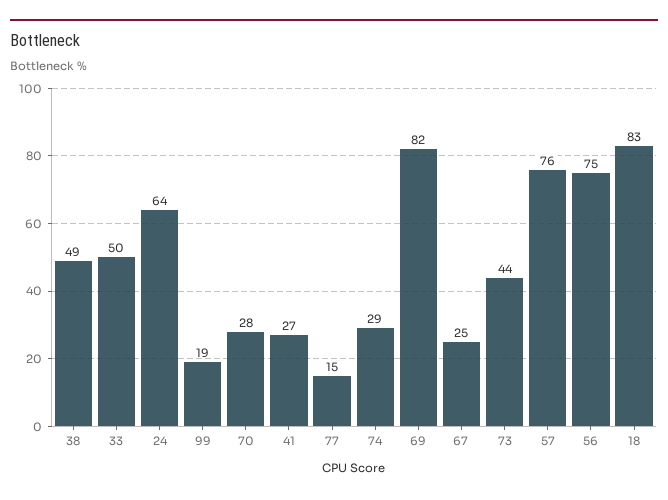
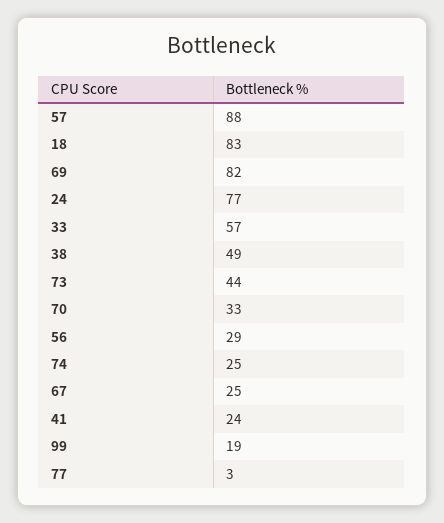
  {
    "38": 49,
-   "33": 50,
+   "33": 57,
-   "24": 64,
+   "24": 77,
    "99": 19,
-   "70": 28,
+   "70": 33,
-   "41": 27,
+   "41": 24,
-   "77": 15,
+   "77": 3,
-   "74": 29,
+   "74": 25,
    "69": 82,
    "67": 25,
    "73": 44,
-   "57": 76,
+   "57": 88,
-   "56": 75,
+   "56": 29,
    "18": 83
  }

